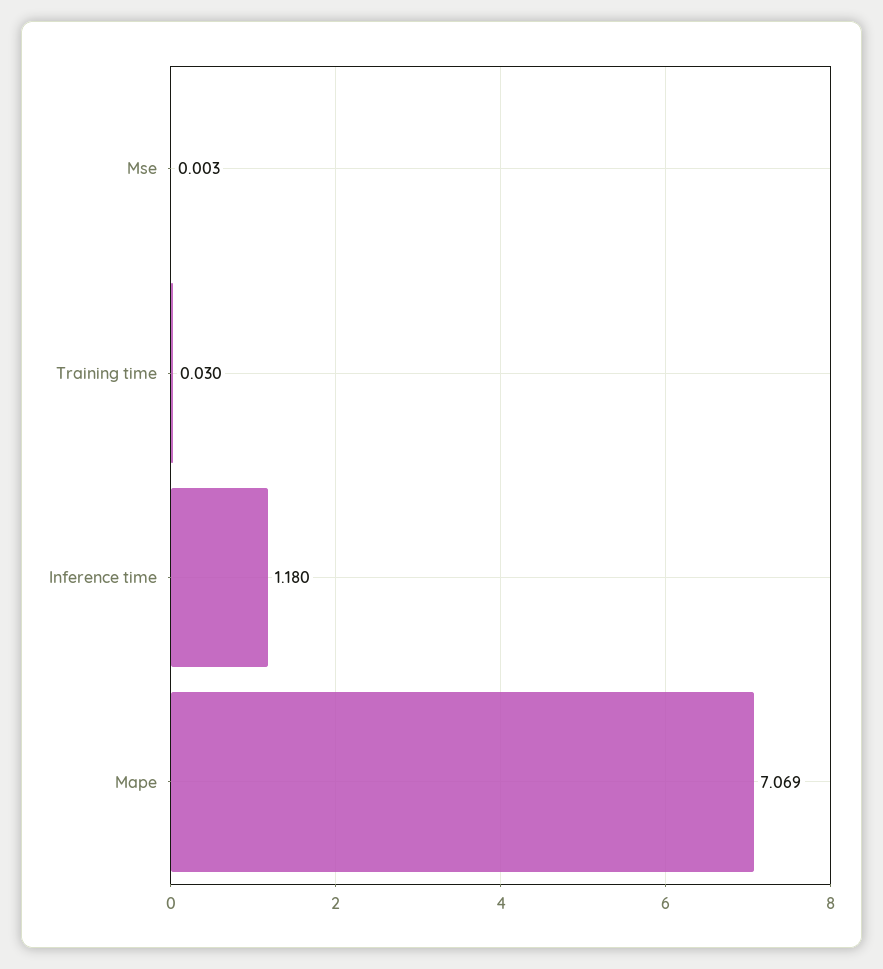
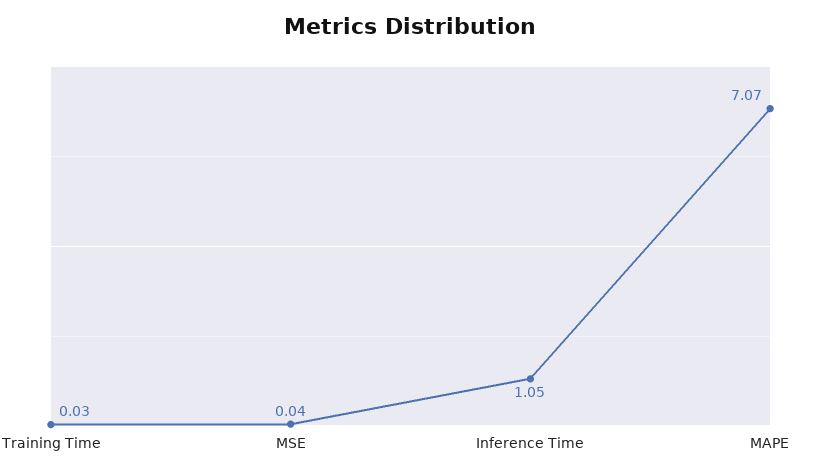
  {
-   "Mse": 0.003,
+   "Mse": 0.04,
    "Training time": 0.03,
-   "Inference time": 1.18,
+   "Inference time": 1.05,
    "Mape": 7.069
  }

